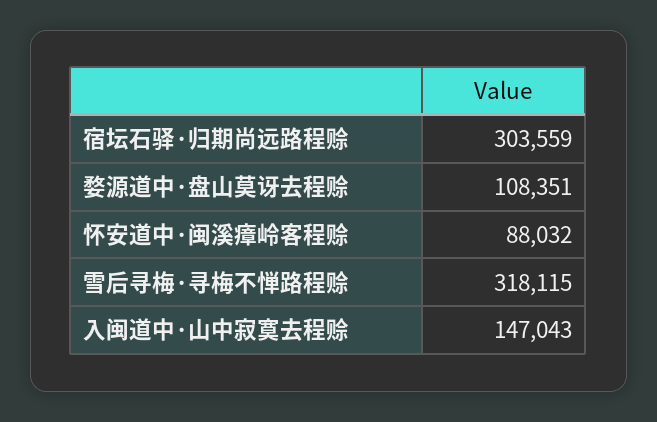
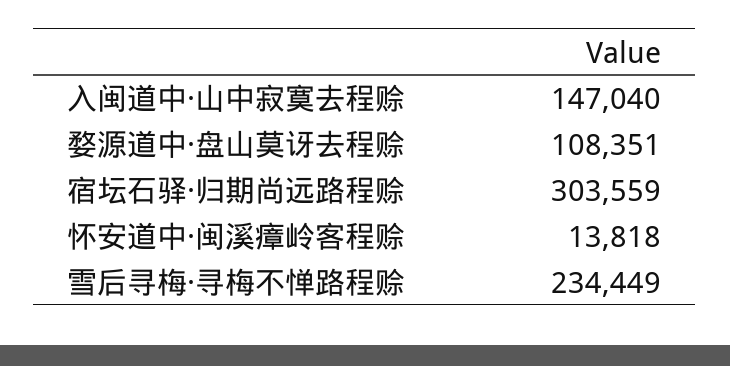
  {
    "宿坛石驿·归期尚远路程赊": 303559,
    "婺源道中·盘山莫讶去程赊": 108351,
-   "怀安道中·闽溪瘴岭客程赊": 88032,
+   "怀安道中·闽溪瘴岭客程赊": 13818,
-   "雪后寻梅·寻梅不惮路程赊": 318115,
+   "雪后寻梅·寻梅不惮路程赊": 234449,
-   "入闽道中·山中寂寞去程赊": 147043
+   "入闽道中·山中寂寞去程赊": 147040
  }

